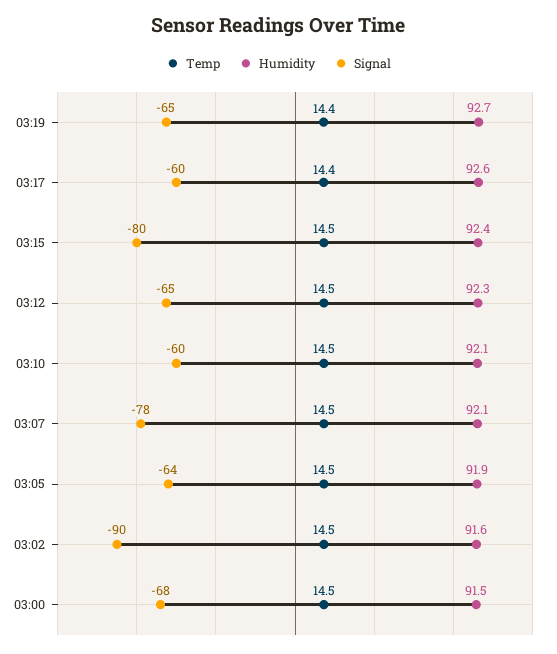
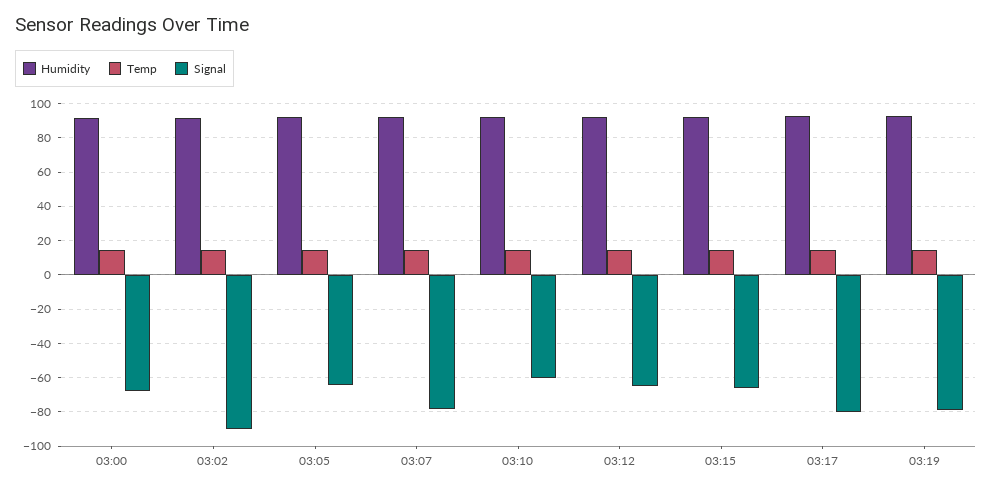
  {
    "Temp": {
      "03:19": 14.4,
      "03:17": 14.4,
      "03:15": 14.5,
      "03:12": 14.5,
      "03:10": 14.5,
      "03:07": 14.5,
      "03:05": 14.5,
      "03:02": 14.5,
      "03:00": 14.5
    },
    "Humidity": {
      "03:19": 92.7,
      "03:17": 92.6,
      "03:15": 92.4,
      "03:12": 92.3,
      "03:10": 92.1,
      "03:07": 92.1,
      "03:05": 91.9,
      "03:02": 91.6,
      "03:00": 91.5
    },
    "Signal": {
-     "03:19": -65,
+     "03:19": -80,
-     "03:17": -60,
+     "03:17": -80,
-     "03:15": -80,
+     "03:15": -65,
      "03:12": -65,
      "03:10": -60,
      "03:07": -78,
      "03:05": -64,
      "03:02": -90,
      "03:00": -68
    }
  }

